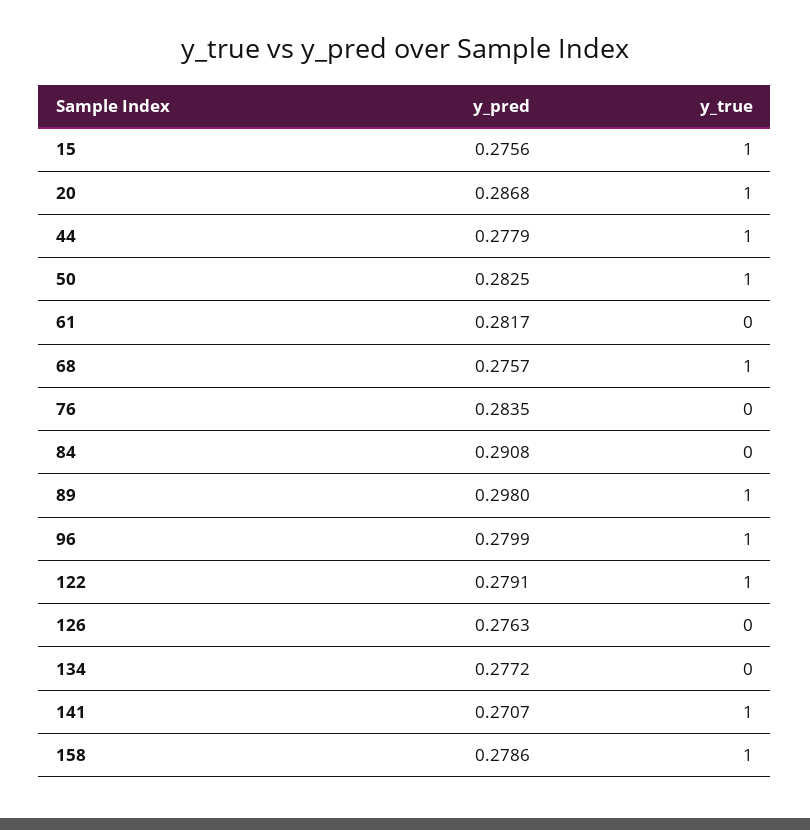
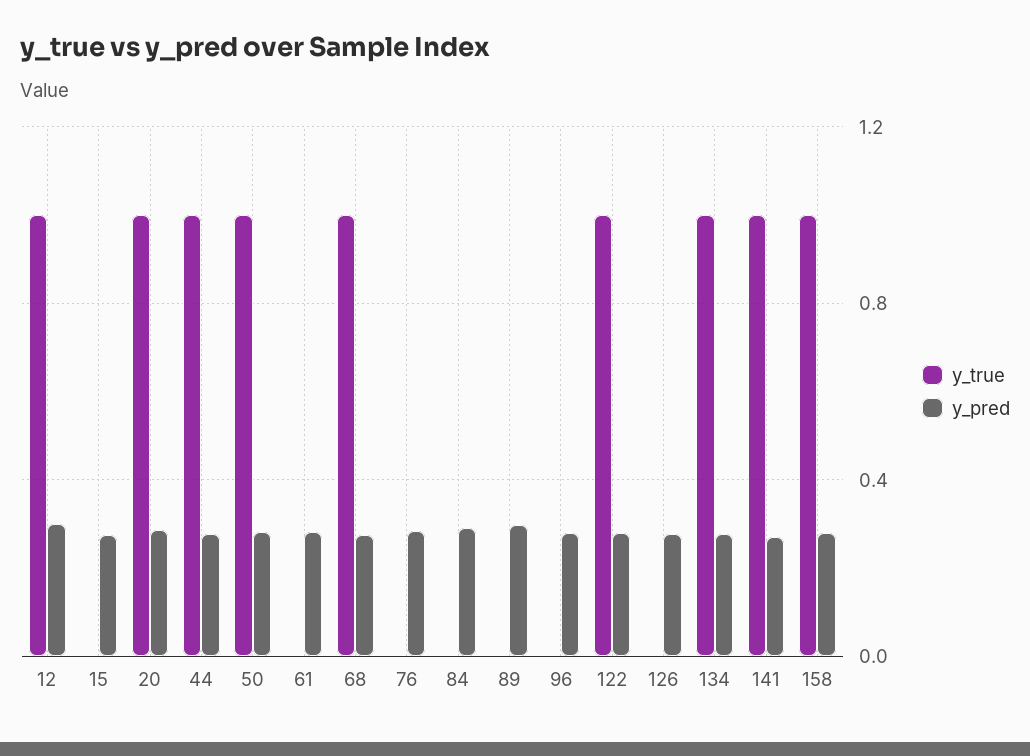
  {
    "y_pred": {
      "15": 0.2756,
      "20": 0.2868,
      "44": 0.2779,
      "50": 0.2825,
      "61": 0.2817,
      "68": 0.2757,
      "76": 0.2835,
      "84": 0.2908,
      "89": 0.298,
      "96": 0.2799,
      "122": 0.2791,
      "126": 0.2763,
      "134": 0.2772,
      "141": 0.2707,
-     "158": 0.2786
+     "158": 0.2786,
+     "12": 0.3
    },
    "y_true": {
-     "15": 1,
+     "15": 0,
      "20": 1,
      "44": 1,
      "50": 1,
      "61": 0,
      "68": 1,
      "76": 0,
      "84": 0,
-     "89": 1,
+     "89": 0,
-     "96": 1,
+     "96": 0,
      "122": 1,
      "126": 0,
-     "134": 0,
+     "134": 1,
      "141": 1,
-     "158": 1
+     "158": 1,
+     "12": 1
    }
  }

